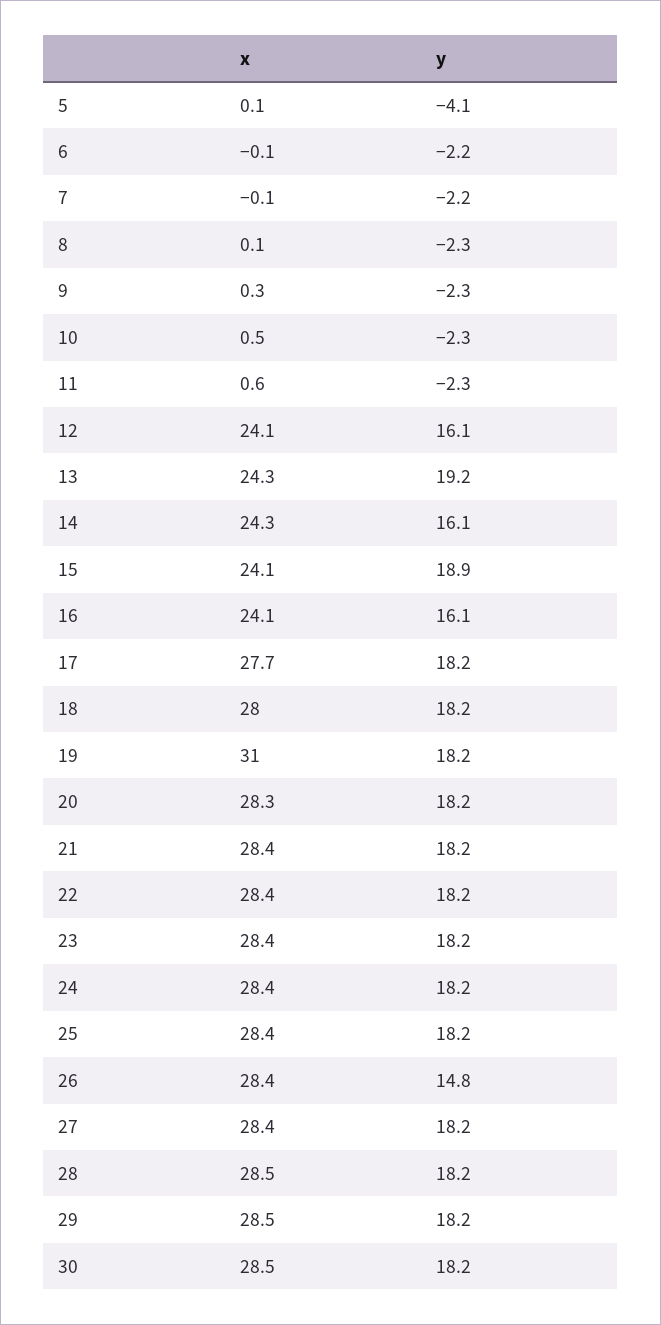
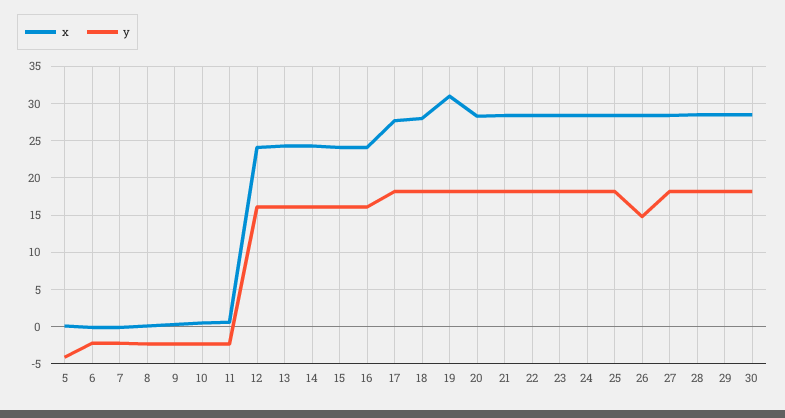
  {
    "x": {
      "5": 0.1,
      "6": -0.1,
      "7": -0.1,
      "8": 0.1,
      "9": 0.3,
      "10": 0.5,
      "11": 0.6,
      "12": 24.1,
      "13": 24.3,
      "14": 24.3,
      "15": 24.1,
      "16": 24.1,
      "17": 27.7,
      "18": 28,
      "19": 31,
      "20": 28.3,
      "21": 28.4,
      "22": 28.4,
      "23": 28.4,
      "24": 28.4,
      "25": 28.4,
      "26": 28.4,
      "27": 28.4,
      "28": 28.5,
      "29": 28.5,
      "30": 28.5
    },
    "y": {
      "5": -4.1,
      "6": -2.2,
      "7": -2.2,
      "8": -2.3,
      "9": -2.3,
      "10": -2.3,
      "11": -2.3,
      "12": 16.1,
-     "13": 19.2,
+     "13": 16,
      "14": 16.1,
-     "15": 18.9,
+     "15": 16,
      "16": 16.1,
      "17": 18.2,
      "18": 18.2,
      "19": 18.2,
      "20": 18.2,
      "21": 18.2,
      "22": 18.2,
      "23": 18.2,
      "24": 18.2,
      "25": 18.2,
      "26": 14.8,
      "27": 18.2,
      "28": 18.2,
      "29": 18.2,
      "30": 18.2
    }
  }

